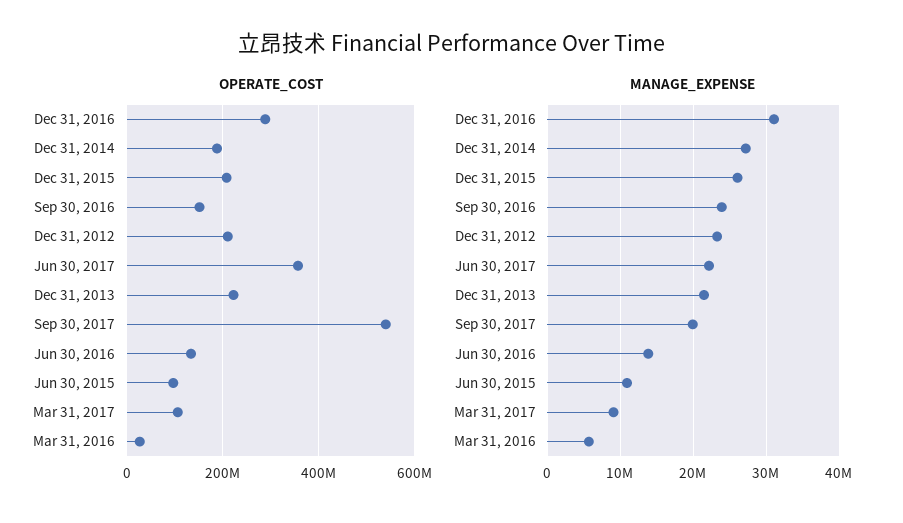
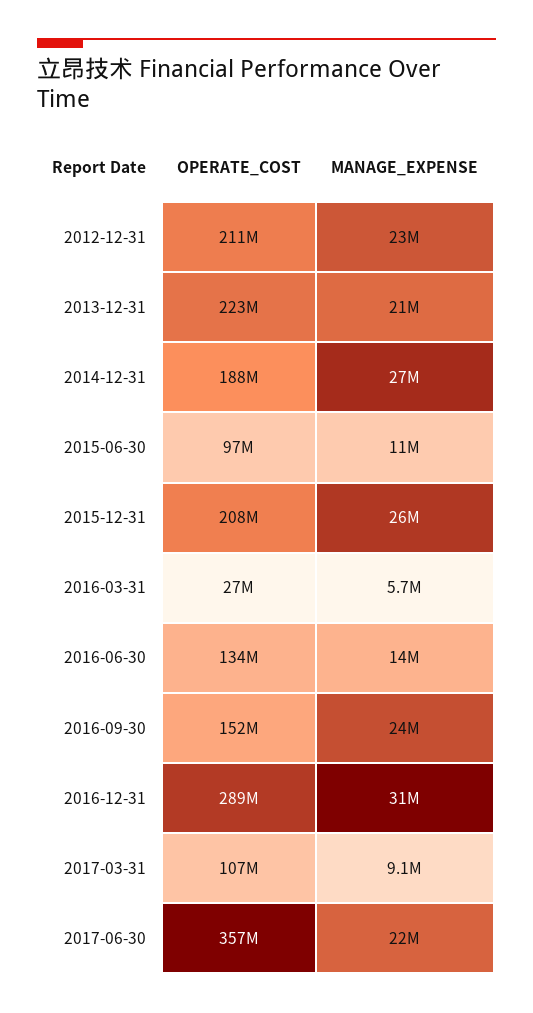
  {
    "OPERATE_COST": {
      "Dec 31, 2016": 289000000,
      "Dec 31, 2014": 188000000,
      "Dec 31, 2015": 208000000,
      "Sep 30, 2016": 152000000,
      "Dec 31, 2012": 211000000,
      "Jun 30, 2017": 357000000,
      "Dec 31, 2013": 223000000,
-     "Sep 30, 2017": 540000000,
      "Jun 30, 2016": 134000000,
      "Jun 30, 2015": 97000000,
      "Mar 31, 2017": 107000000,
      "Mar 31, 2016": 27000000
    },
    "MANAGE_EXPENSE": {
      "Dec 31, 2016": 31000000,
      "Dec 31, 2014": 27000000,
      "Dec 31, 2015": 26000000,
      "Sep 30, 2016": 24000000,
      "Dec 31, 2012": 23000000,
      "Jun 30, 2017": 22000000,
      "Dec 31, 2013": 21000000,
-     "Sep 30, 2017": 20000000,
      "Jun 30, 2016": 14000000,
      "Jun 30, 2015": 11000000,
      "Mar 31, 2017": 9100000,
      "Mar 31, 2016": 5700000
    }
  }

